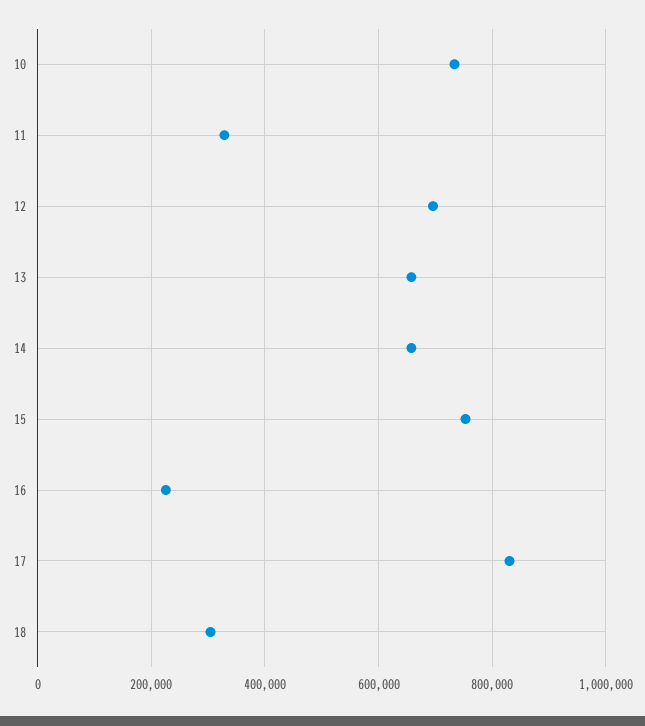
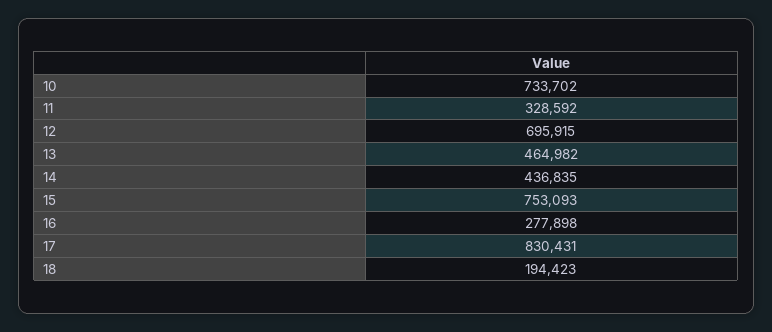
  {
    "10": 733702,
    "11": 328592,
    "12": 695915,
-   "13": 660000,
+   "13": 464982,
-   "14": 660000,
+   "14": 436835,
    "15": 753093,
-   "16": 220000,
+   "16": 277898,
    "17": 830431,
-   "18": 300000
+   "18": 194423
  }

